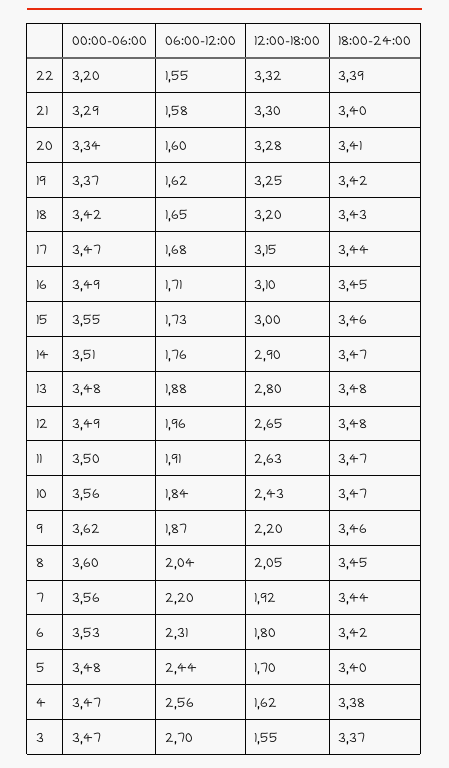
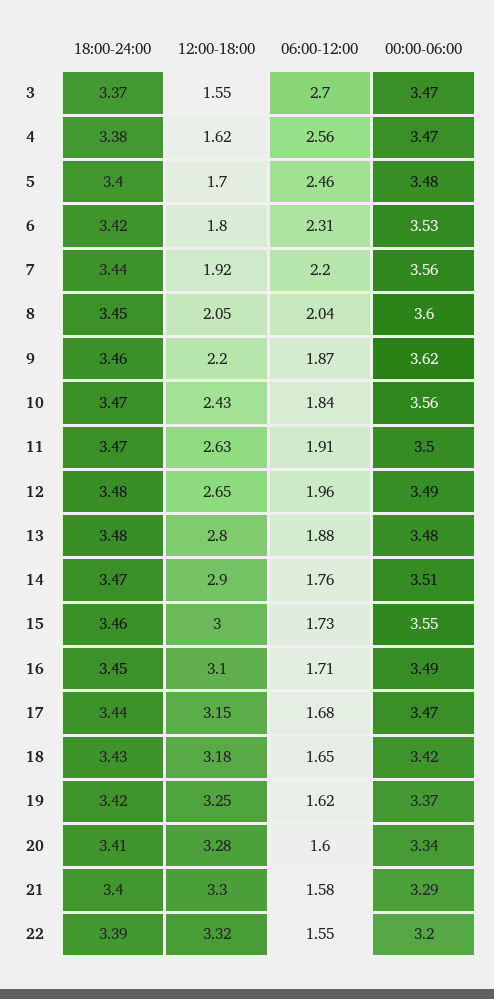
  {
    "00:00-06:00": {
      "22": 3.2,
      "21": 3.29,
      "20": 3.34,
      "19": 3.37,
      "18": 3.42,
      "17": 3.47,
      "16": 3.49,
      "15": 3.55,
      "14": 3.51,
      "13": 3.48,
      "12": 3.49,
      "11": 3.5,
      "10": 3.56,
      "9": 3.62,
      "8": 3.6,
      "7": 3.56,
      "6": 3.53,
      "5": 3.48,
      "4": 3.47,
      "3": 3.47
    },
    "06:00-12:00": {
      "22": 1.55,
      "21": 1.58,
      "20": 1.6,
      "19": 1.62,
      "18": 1.65,
      "17": 1.68,
      "16": 1.71,
      "15": 1.73,
      "14": 1.76,
      "13": 1.88,
      "12": 1.96,
      "11": 1.91,
      "10": 1.84,
      "9": 1.87,
      "8": 2.04,
      "7": 2.2,
      "6": 2.31,
-     "5": 2.44,
+     "5": 2.46,
      "4": 2.56,
      "3": 2.7
    },
    "12:00-18:00": {
      "22": 3.32,
      "21": 3.3,
      "20": 3.28,
      "19": 3.25,
-     "18": 3.2,
+     "18": 3.18,
      "17": 3.15,
      "16": 3.1,
      "15": 3,
      "14": 2.9,
      "13": 2.8,
      "12": 2.65,
      "11": 2.63,
      "10": 2.43,
      "9": 2.2,
      "8": 2.05,
      "7": 1.92,
      "6": 1.8,
      "5": 1.7,
      "4": 1.62,
      "3": 1.55
    },
    "18:00-24:00": {
      "22": 3.39,
      "21": 3.4,
      "20": 3.41,
      "19": 3.42,
      "18": 3.43,
      "17": 3.44,
      "16": 3.45,
      "15": 3.46,
      "14": 3.47,
      "13": 3.48,
      "12": 3.48,
      "11": 3.47,
      "10": 3.47,
      "9": 3.46,
      "8": 3.45,
      "7": 3.44,
      "6": 3.42,
      "5": 3.4,
      "4": 3.38,
      "3": 3.37
    }
  }

